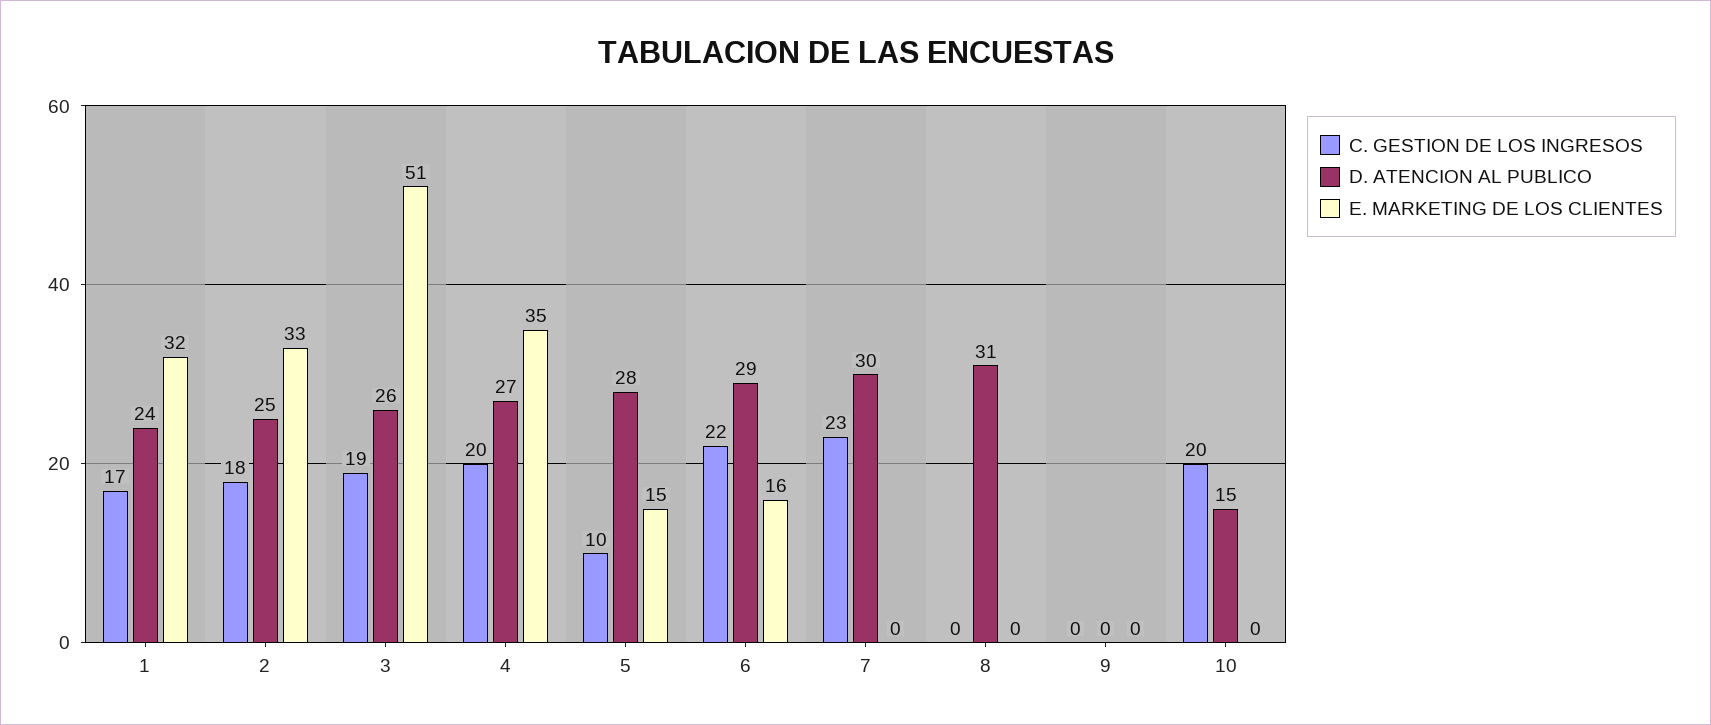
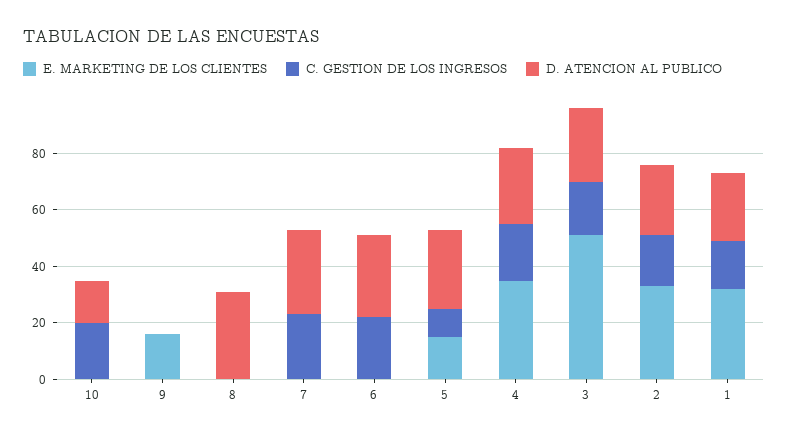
  {
    "C. GESTION DE LOS INGRESOS": {
      "1": 17,
      "2": 18,
      "3": 19,
      "4": 20,
      "5": 10,
      "6": 22,
      "7": 23,
      "8": 0,
      "9": 0,
      "10": 20
    },
    "D. ATENCION AL PUBLICO": {
      "1": 24,
      "2": 25,
      "3": 26,
      "4": 27,
      "5": 28,
      "6": 29,
      "7": 30,
      "8": 31,
      "9": 0,
      "10": 15
    },
    "E. MARKETING DE LOS CLIENTES": {
      "1": 32,
      "2": 33,
      "3": 51,
      "4": 35,
      "5": 15,
-     "6": 16,
+     "6": 0,
      "7": 0,
      "8": 0,
-     "9": 0,
+     "9": 15,
      "10": 0
    }
  }

